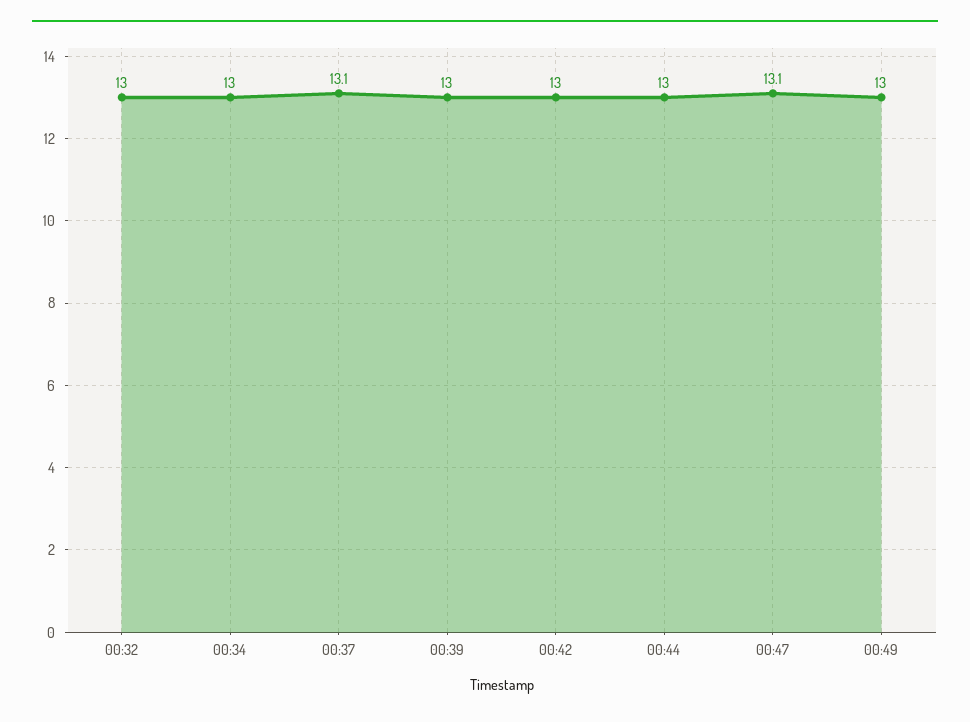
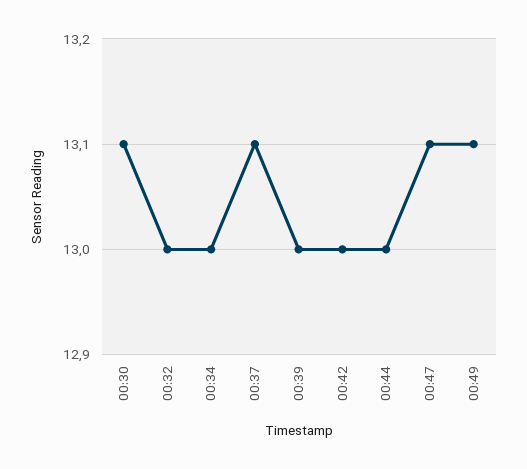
  {
    "00:32": 13,
    "00:34": 13,
    "00:37": 13.1,
    "00:39": 13,
    "00:42": 13,
    "00:44": 13,
    "00:47": 13.1,
-   "00:49": 13
+   "00:49": 13.1,
+   "00:30": 13.1
  }

